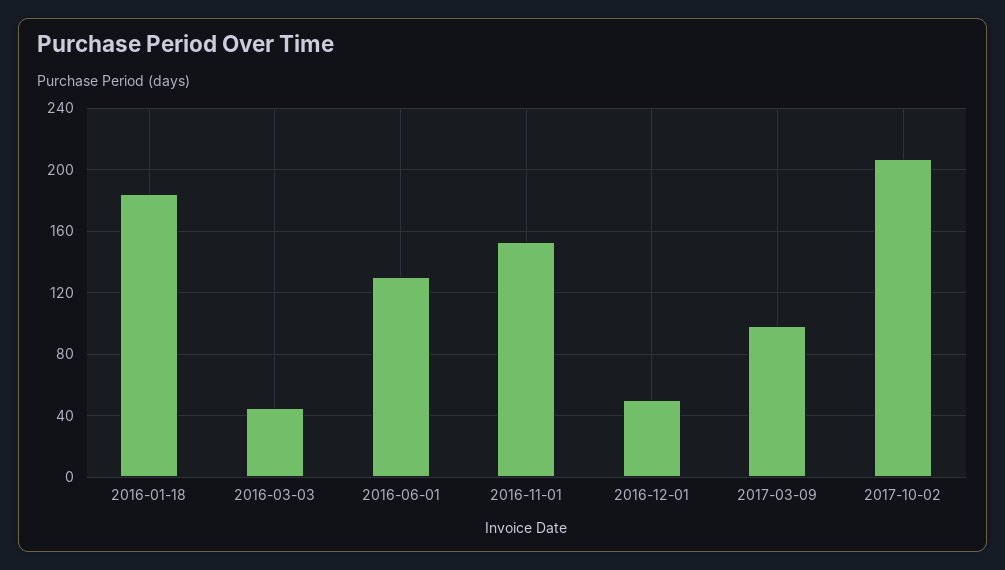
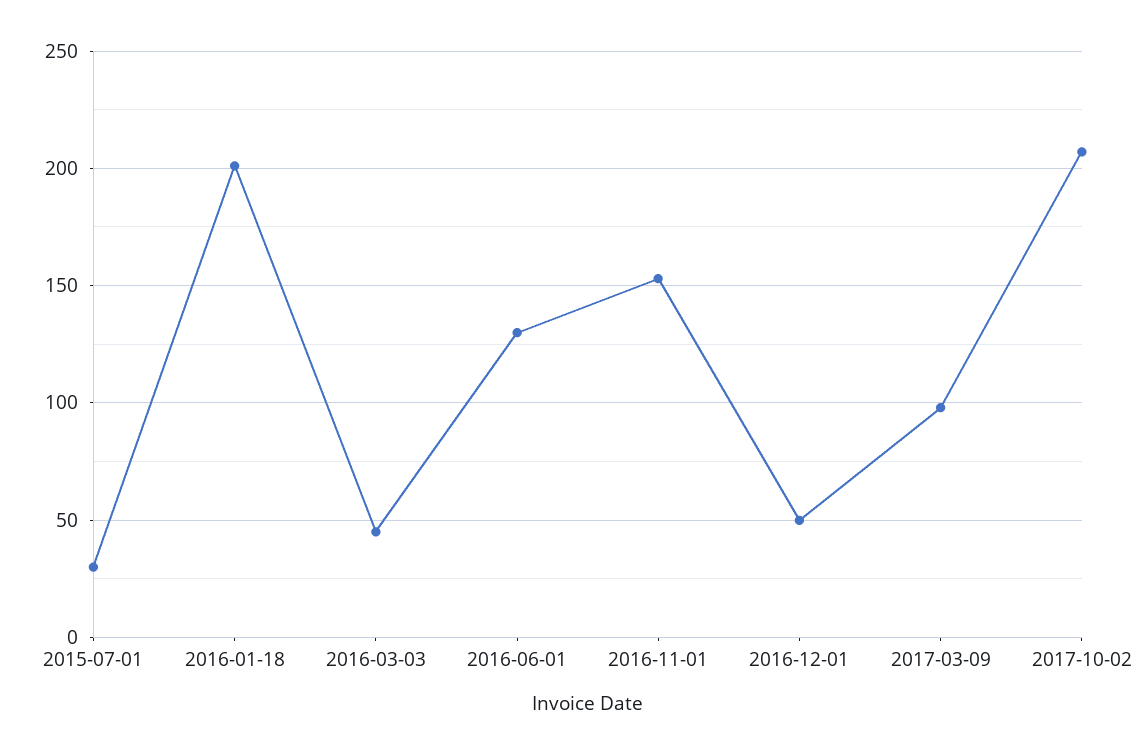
  {
-   "2016-01-18": 185,
+   "2016-01-18": 200,
    "2016-03-03": 45,
    "2016-06-01": 130,
    "2016-11-01": 155,
    "2016-12-01": 50,
    "2017-03-09": 100,
-   "2017-10-02": 205
+   "2017-10-02": 205,
+   "2015-07-01": 30
  }

